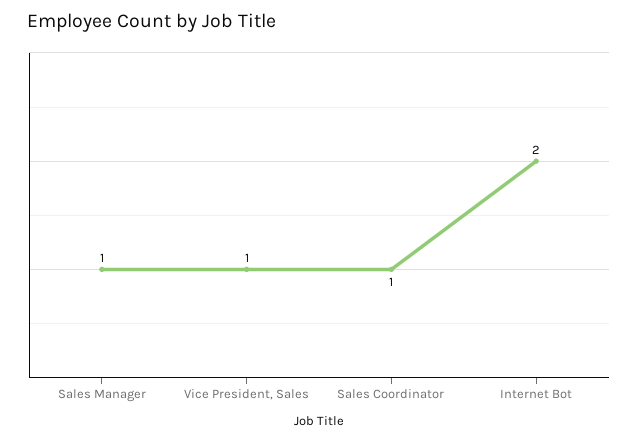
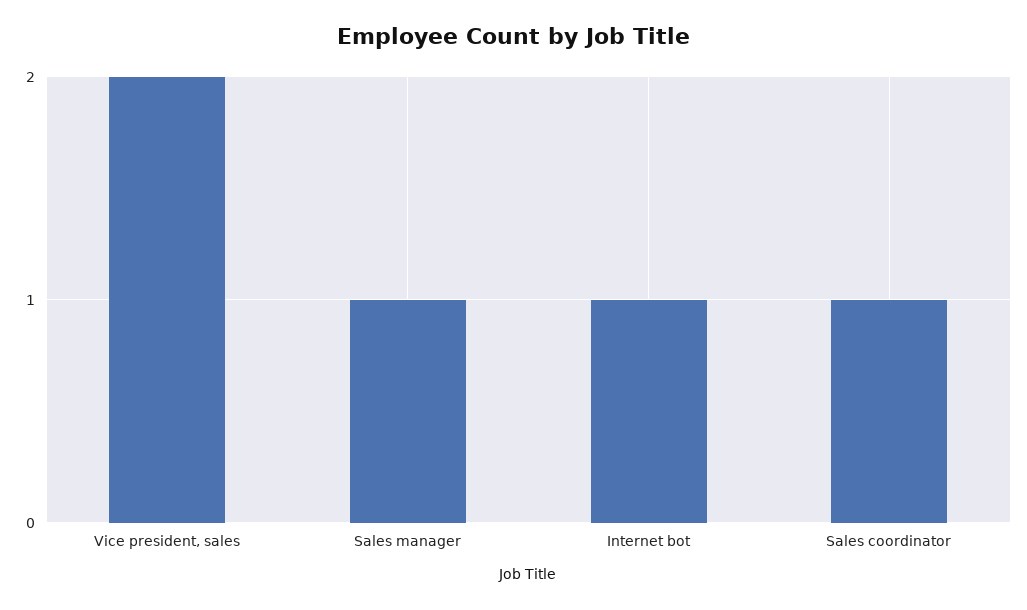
  {
    "Sales Manager": 1,
-   "Vice President, Sales": 1,
+   "Vice President, Sales": 2,
    "Sales Coordinator": 1,
-   "Internet Bot": 2
+   "Internet Bot": 1
  }

